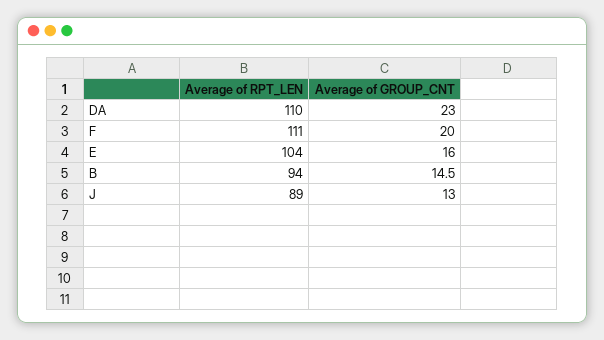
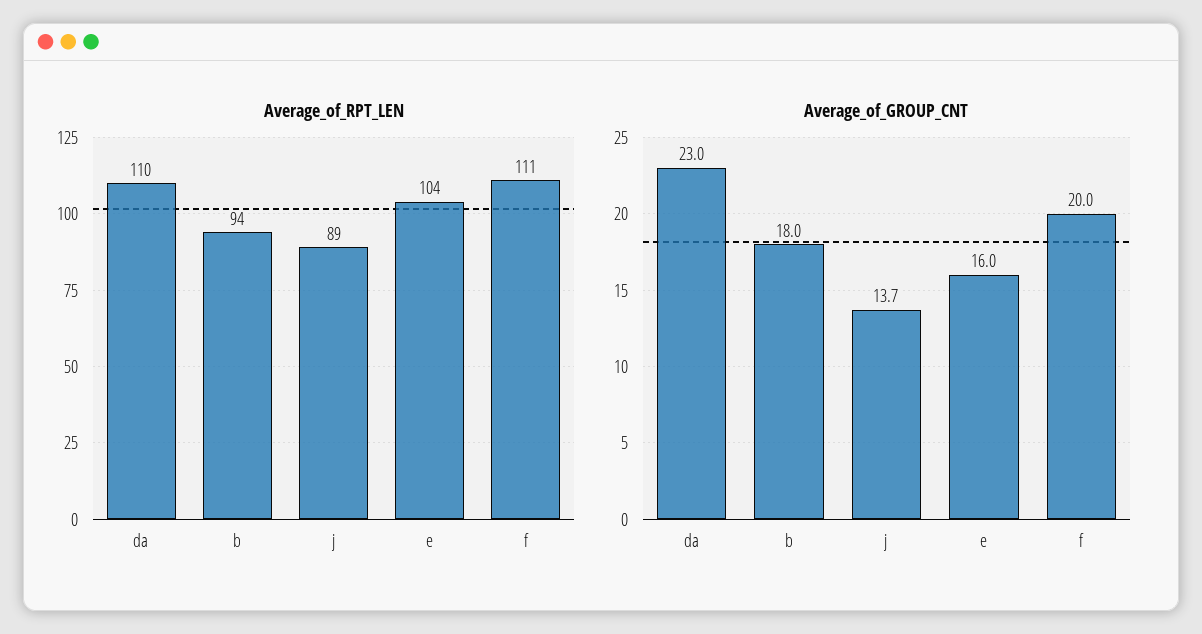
  {
    "Average of RPT_LEN": {
      "DA": 110,
      "F": 111,
      "E": 104,
      "B": 94,
      "J": 89
    },
    "Average of GROUP_CNT": {
      "DA": 23,
      "F": 20,
      "E": 16,
-     "B": 14.5,
+     "B": 18,
-     "J": 13
+     "J": 13.7
    }
  }

